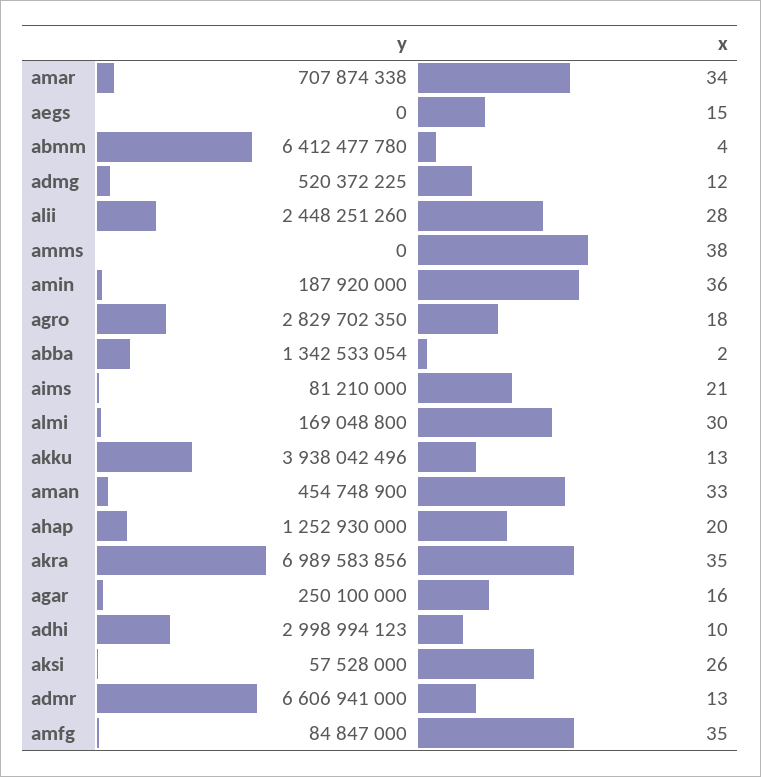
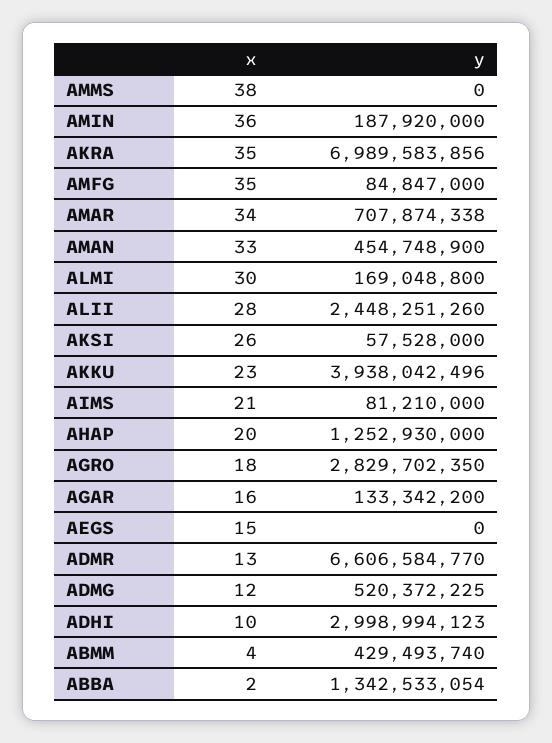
  {
    "y": {
      "amar": 707874338,
      "aegs": 0,
-     "abmm": 6412477780,
+     "abmm": 429493740,
      "admg": 520372225,
      "alii": 2448251260,
      "amms": 0,
      "amin": 187920000,
      "agro": 2829702350,
      "abba": 1342533054,
      "aims": 81210000,
      "almi": 169048800,
      "akku": 3938042496,
      "aman": 454748900,
      "ahap": 1252930000,
      "akra": 6989583856,
-     "agar": 250100000,
+     "agar": 133342200,
      "adhi": 2998994123,
      "aksi": 57528000,
-     "admr": 6606941000,
+     "admr": 6606584770,
      "amfg": 84847000
    },
    "x": {
      "amar": 34,
      "aegs": 15,
      "abmm": 4,
      "admg": 12,
      "alii": 28,
      "amms": 38,
      "amin": 36,
      "agro": 18,
      "abba": 2,
      "aims": 21,
      "almi": 30,
-     "akku": 13,
+     "akku": 23,
      "aman": 33,
      "ahap": 20,
      "akra": 35,
      "agar": 16,
      "adhi": 10,
      "aksi": 26,
      "admr": 13,
      "amfg": 35
    }
  }

